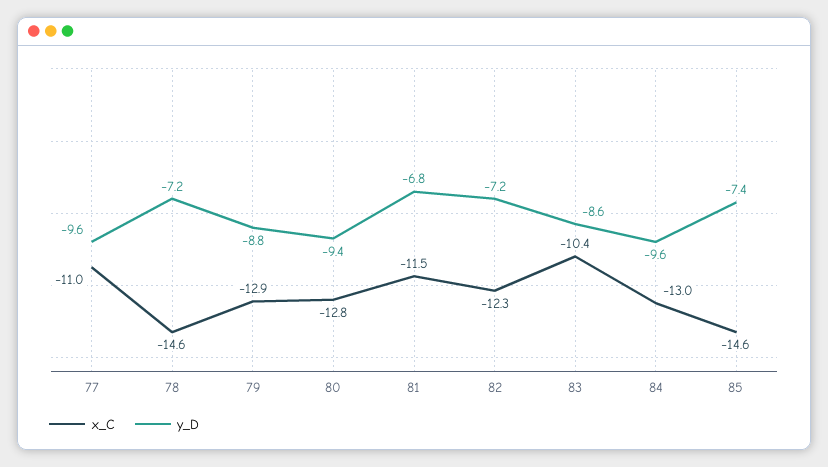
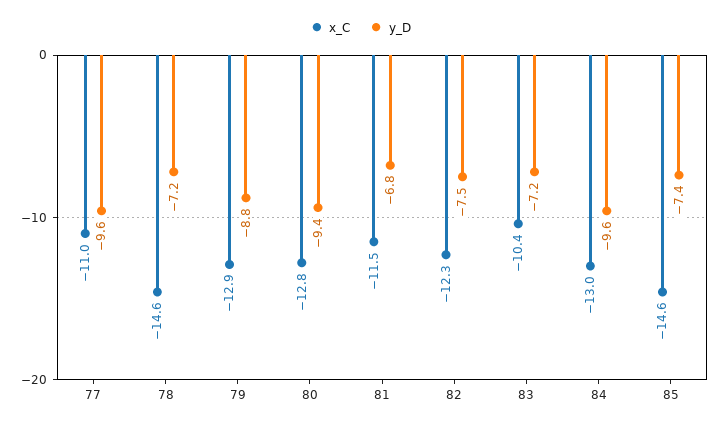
  {
    "x_C": {
      "77": -11,
      "78": -14.6,
      "79": -12.9,
      "80": -12.8,
      "81": -11.5,
      "82": -12.3,
      "83": -10.4,
      "84": -13,
      "85": -14.6
    },
    "y_D": {
      "77": -9.6,
      "78": -7.2,
      "79": -8.8,
      "80": -9.4,
      "81": -6.8,
-     "82": -7.2,
+     "82": -7.5,
-     "83": -8.6,
+     "83": -7.2,
      "84": -9.6,
      "85": -7.4
    }
  }

